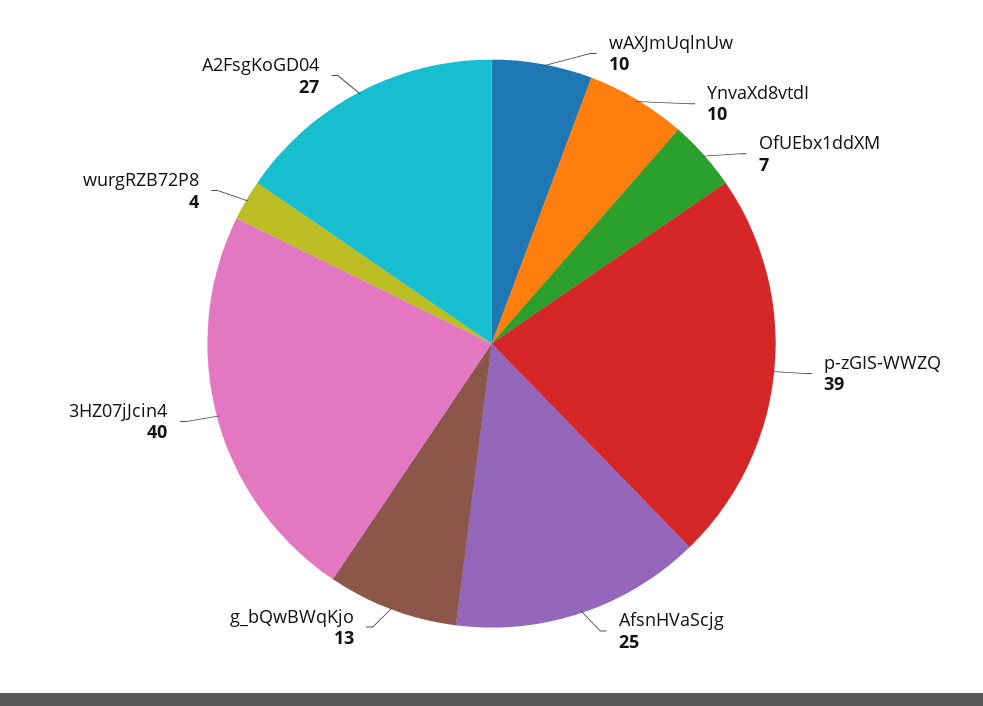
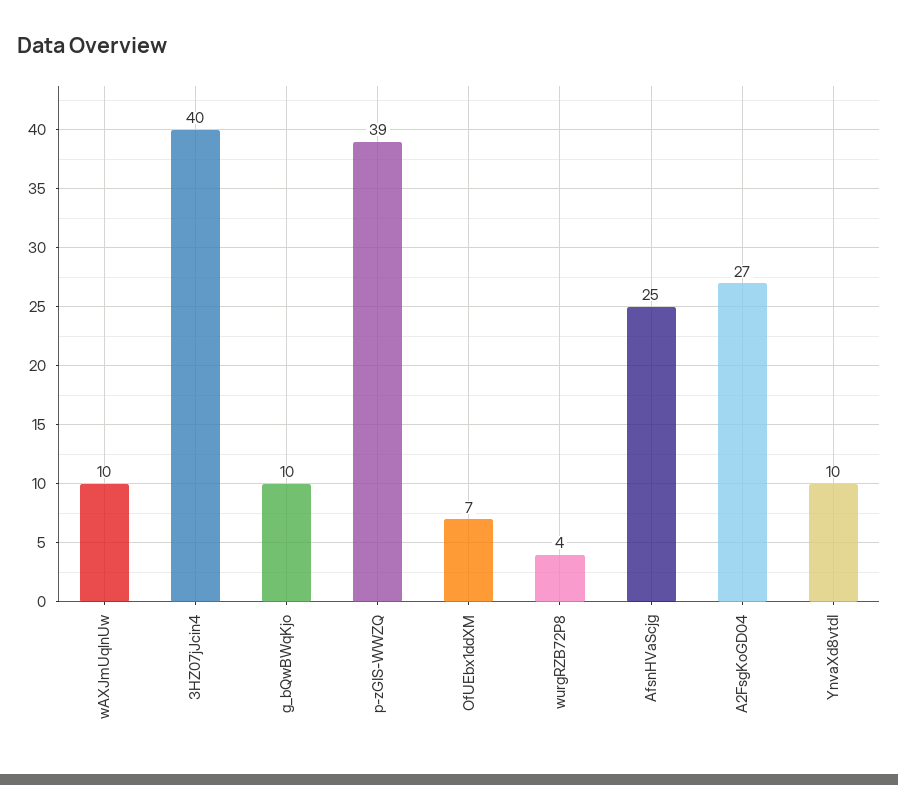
  {
    "wAXJmUqlnUw": 10,
    "YnvaXd8vtdI": 10,
    "OfUEbx1ddXM": 7,
    "p-zGIS-WWZQ": 39,
    "AfsnHVaScjg": 25,
-   "g_bQwBWqKjo": 13,
+   "g_bQwBWqKjo": 10,
    "3HZ07jJcin4": 40,
    "wurgRZB72P8": 4,
    "A2FsgKoGD04": 27
  }

